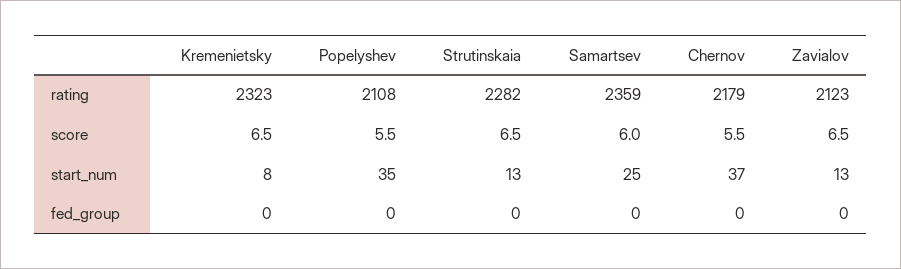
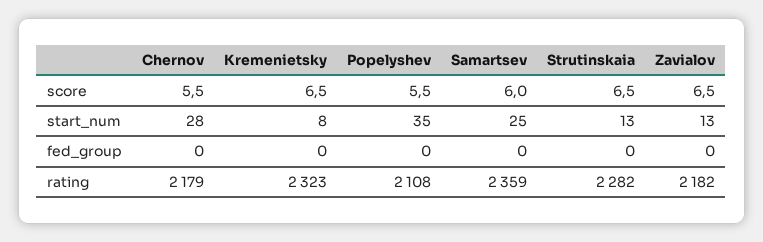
  {
    "Kremenietsky": {
      "rating": 2323,
      "score": 6.5,
      "start_num": 8,
      "fed_group": 0
    },
    "Popelyshev": {
      "rating": 2108,
      "score": 5.5,
      "start_num": 35,
      "fed_group": 0
    },
    "Strutinskaia": {
      "rating": 2282,
      "score": 6.5,
      "start_num": 13,
      "fed_group": 0
    },
    "Samartsev": {
      "rating": 2359,
      "score": 6,
      "start_num": 25,
      "fed_group": 0
    },
    "Chernov": {
      "rating": 2179,
      "score": 5.5,
-     "start_num": 37,
+     "start_num": 28,
      "fed_group": 0
    },
    "Zavialov": {
-     "rating": 2123,
+     "rating": 2182,
      "score": 6.5,
      "start_num": 13,
      "fed_group": 0
    }
  }

